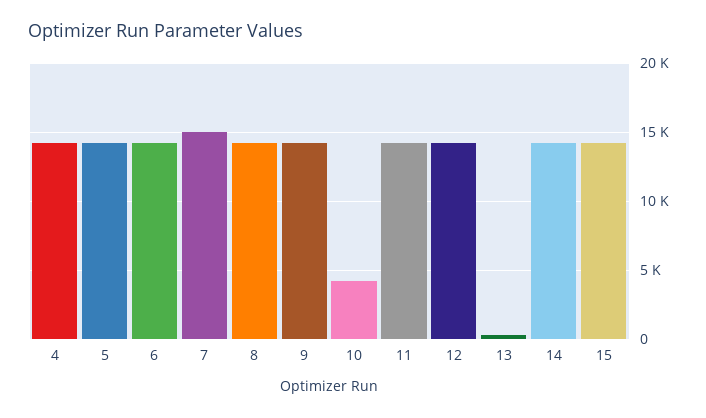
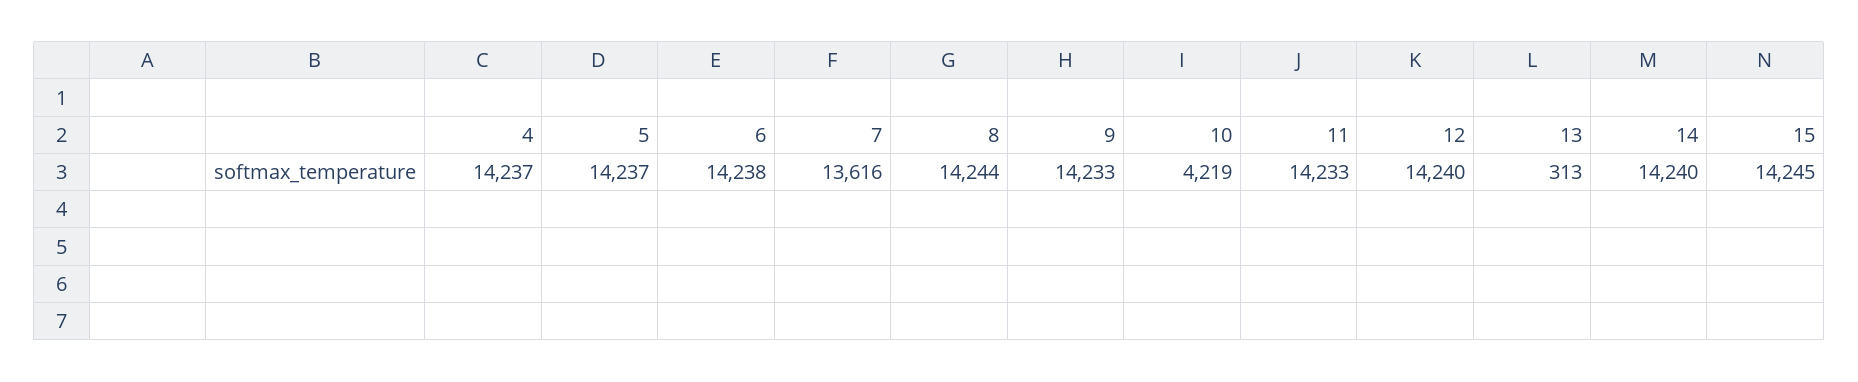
  {
    "4": 14237,
    "5": 14237,
    "6": 14238,
-   "7": 15000,
+   "7": 13616,
    "8": 14244,
    "9": 14233,
    "10": 4219,
    "11": 14233,
    "12": 14240,
    "13": 313,
    "14": 14240,
    "15": 14245
  }

